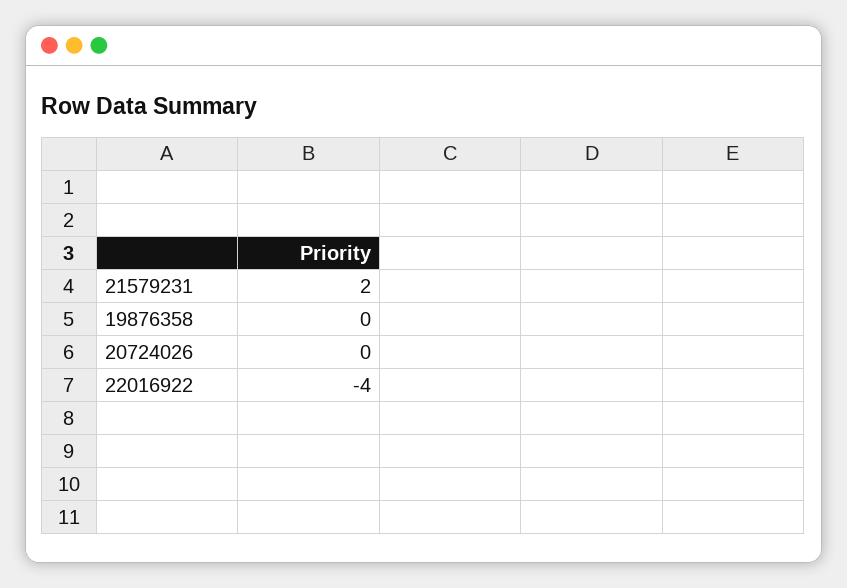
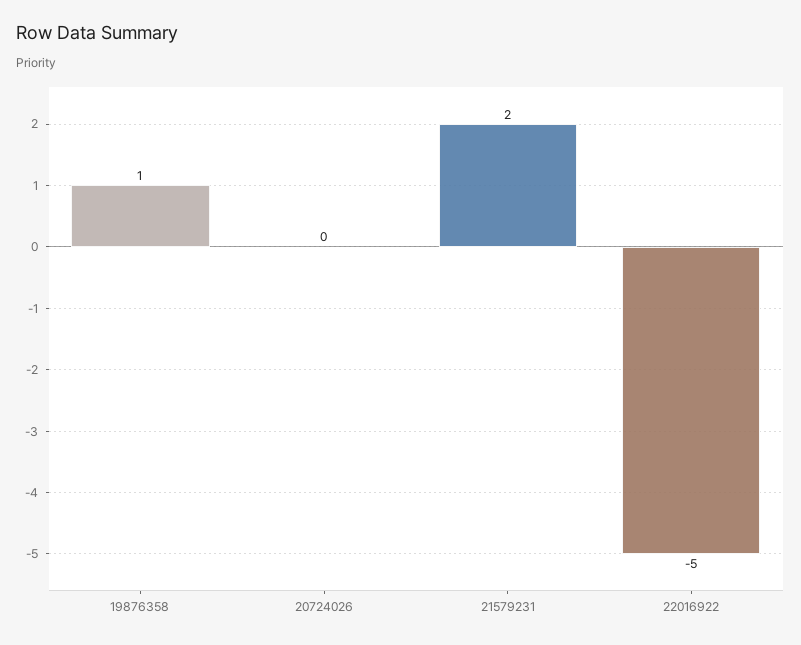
  {
    "21579231": 2,
-   "19876358": 0,
+   "19876358": 1,
    "20724026": 0,
-   "22016922": -4
+   "22016922": -5
  }

